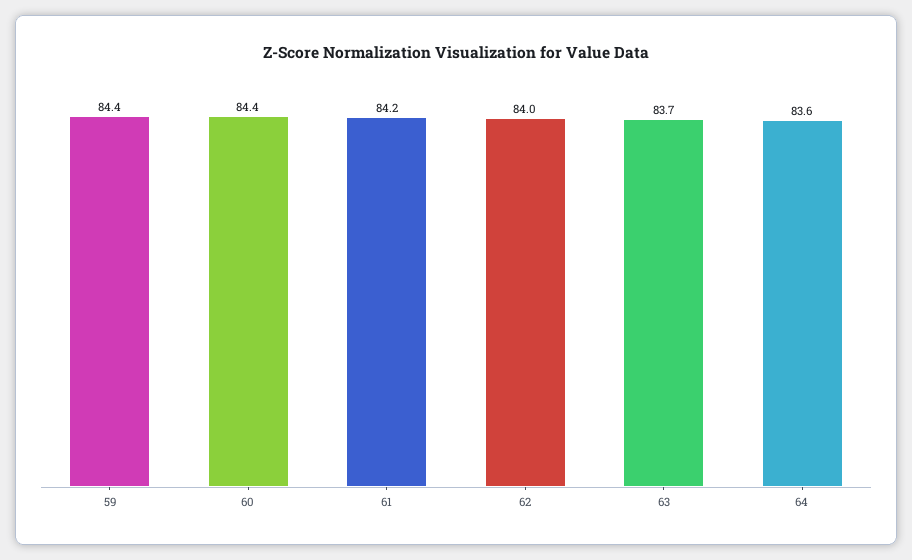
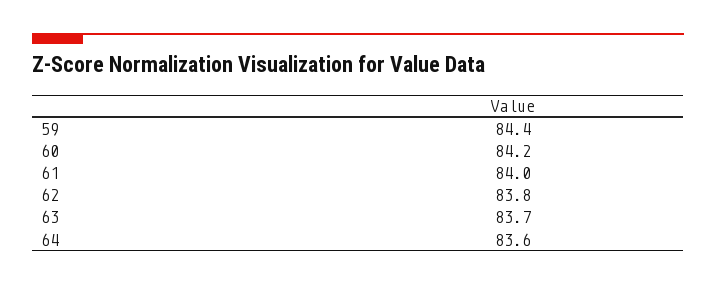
  {
    "59": 84.4,
-   "60": 84.4,
+   "60": 84.2,
-   "61": 84.2,
+   "61": 84,
-   "62": 84,
+   "62": 83.8,
    "63": 83.7,
    "64": 83.6
  }

